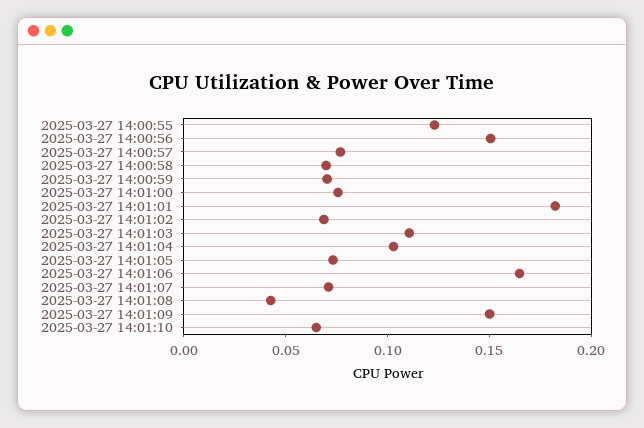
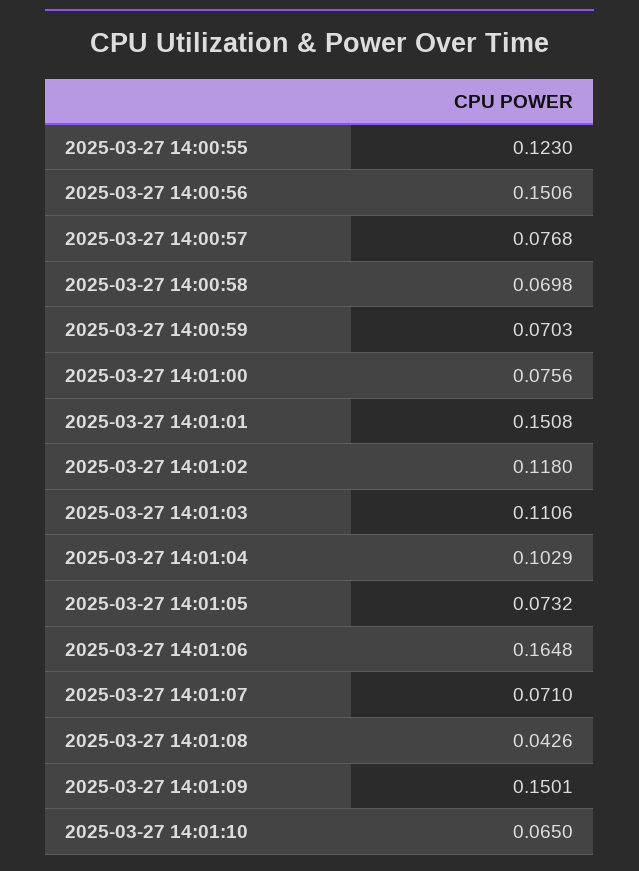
  {
    "2025-03-27 14:00:55": 0.123,
    "2025-03-27 14:00:56": 0.1506,
    "2025-03-27 14:00:57": 0.0768,
    "2025-03-27 14:00:58": 0.0698,
    "2025-03-27 14:00:59": 0.0703,
    "2025-03-27 14:01:00": 0.0756,
-   "2025-03-27 14:01:01": 0.18,
+   "2025-03-27 14:01:01": 0.1508,
-   "2025-03-27 14:01:02": 0.07,
+   "2025-03-27 14:01:02": 0.118,
    "2025-03-27 14:01:03": 0.1106,
    "2025-03-27 14:01:04": 0.1029,
    "2025-03-27 14:01:05": 0.0732,
    "2025-03-27 14:01:06": 0.1648,
    "2025-03-27 14:01:07": 0.071,
    "2025-03-27 14:01:08": 0.0426,
    "2025-03-27 14:01:09": 0.1501,
    "2025-03-27 14:01:10": 0.065
  }

